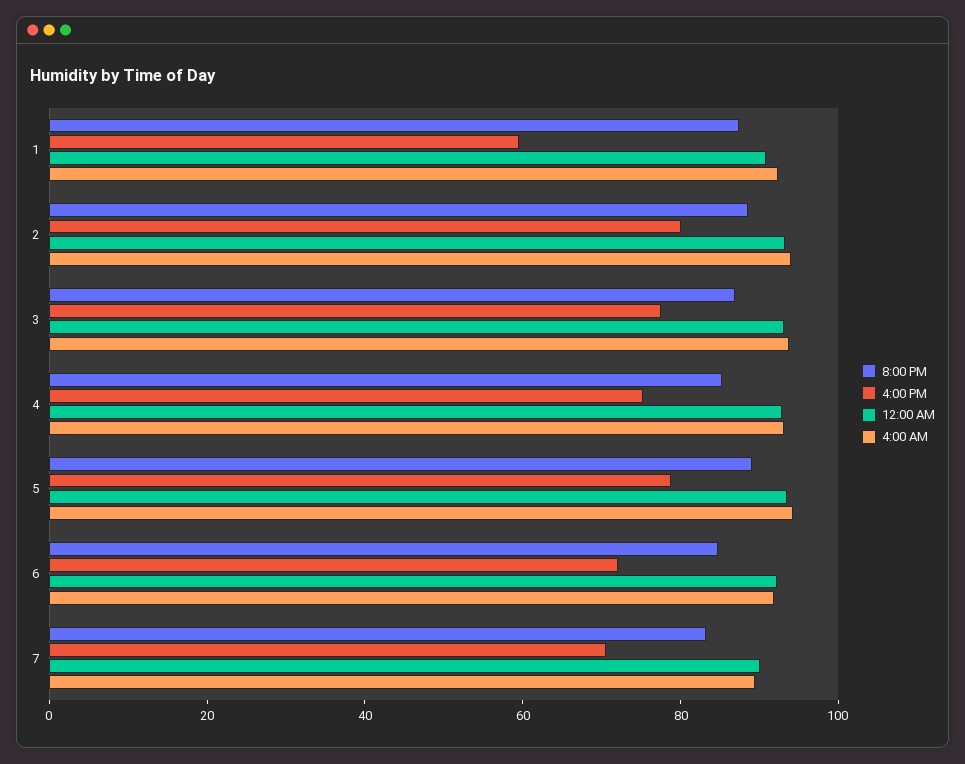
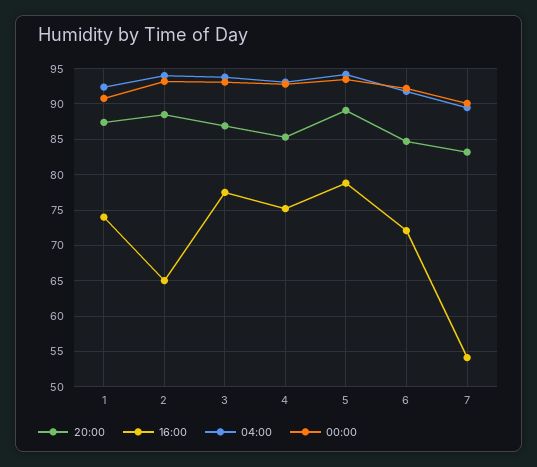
  {
    "8:00 PM": {
      "1": 87,
      "2": 89,
      "3": 87,
      "4": 85,
      "5": 89,
      "6": 85,
      "7": 83
    },
    "4:00 PM": {
-     "1": 60,
+     "1": 74,
-     "2": 80,
+     "2": 65,
      "3": 78,
      "4": 75,
      "5": 79,
      "6": 72,
-     "7": 70
+     "7": 54
    },
    "12:00 AM": {
      "1": 91,
      "2": 93,
      "3": 93,
      "4": 93,
      "5": 94,
      "6": 92,
      "7": 90
    },
    "4:00 AM": {
      "1": 92,
      "2": 94,
      "3": 94,
      "4": 93,
      "5": 94,
      "6": 92,
      "7": 90
    }
  }

